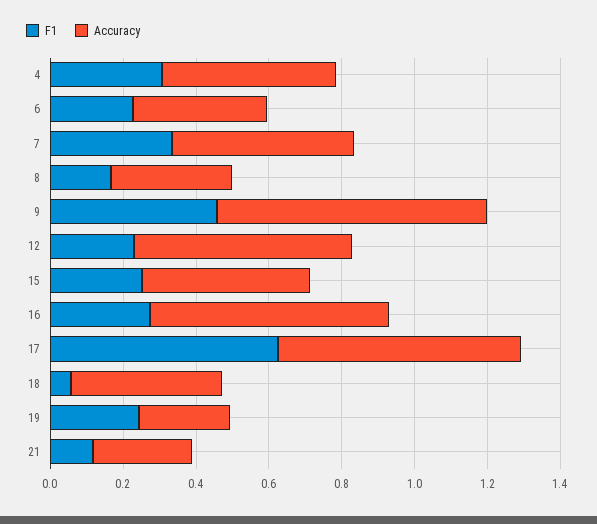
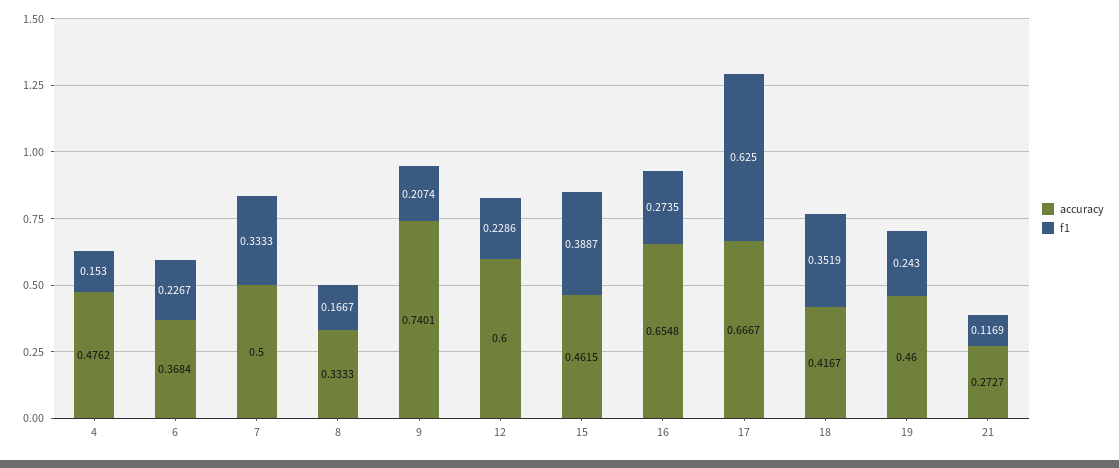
  {
    "F1": {
-     "4": 0.3,
+     "4": 0.153,
      "6": 0.2267,
      "7": 0.3333,
      "8": 0.1667,
-     "9": 0.45,
+     "9": 0.2074,
      "12": 0.2286,
-     "15": 0.25,
+     "15": 0.3887,
      "16": 0.2735,
      "17": 0.625,
-     "18": 0.05,
+     "18": 0.3519,
      "19": 0.243,
      "21": 0.1169
    },
    "Accuracy": {
      "4": 0.4762,
      "6": 0.3684,
      "7": 0.5,
      "8": 0.3333,
      "9": 0.7401,
      "12": 0.6,
      "15": 0.4615,
      "16": 0.6548,
      "17": 0.6667,
      "18": 0.4167,
-     "19": 0.25,
+     "19": 0.46,
      "21": 0.2727
    }
  }

